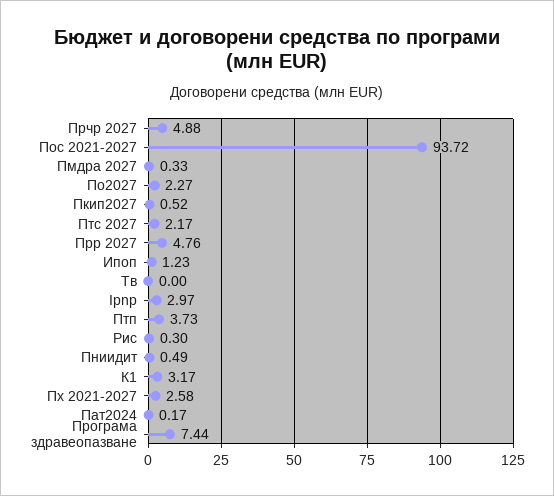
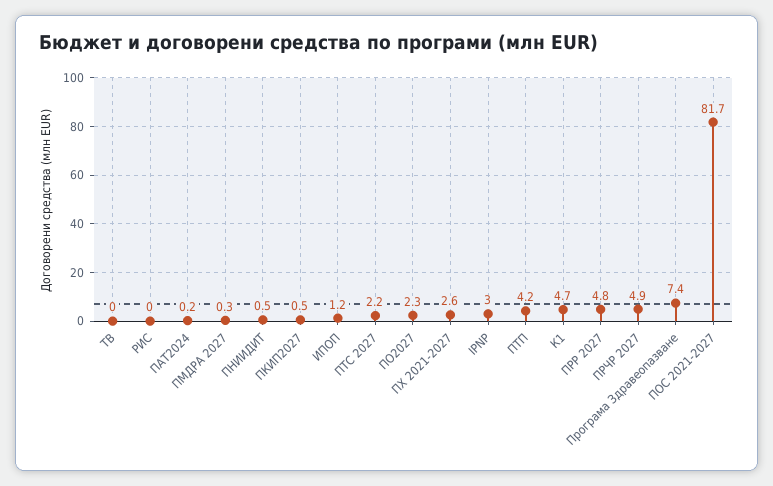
  {
    "Прчр 2027": 4.88,
-   "Пос 2021-2027": 93.72,
+   "Пос 2021-2027": 81.7,
    "Пмдра 2027": 0.33,
    "По2027": 2.27,
    "Пкип2027": 0.52,
    "Птс 2027": 2.17,
    "Прр 2027": 4.76,
    "Ипоп": 1.23,
    "Тв": 0,
    "Ipnp": 2.97,
-   "Птп": 3.73,
+   "Птп": 4.2,
-   "Рис": 0.3,
+   "Рис": 0,
    "Пниидит": 0.49,
-   "К1": 3.17,
+   "К1": 4.7,
    "Пх 2021-2027": 2.58,
    "Пат2024": 0.17,
    "Програма здравеопазване": 7.44
  }

